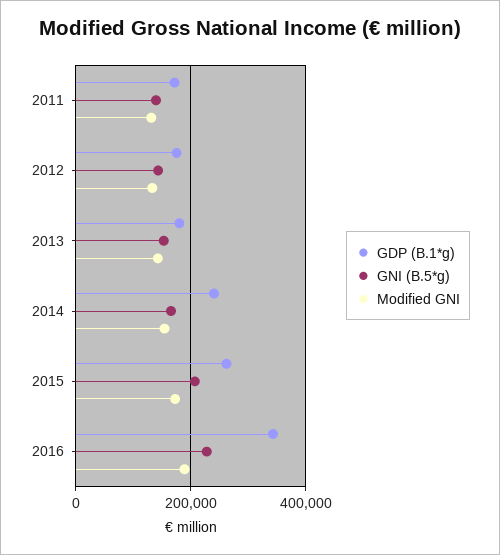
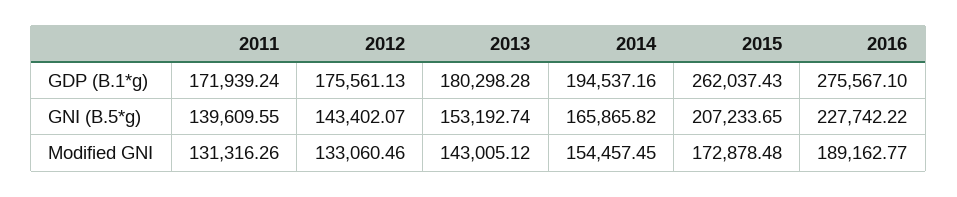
  {
    "GDP (B.1*g)": {
      "2011": 171939.24,
      "2012": 175561.13,
      "2013": 180298.28,
-     "2014": 240000,
+     "2014": 194537.16,
      "2015": 262037.43,
-     "2016": 340000
+     "2016": 275567.1
    },
    "GNI (B.5*g)": {
      "2011": 139609.55,
      "2012": 143402.07,
      "2013": 153192.74,
      "2014": 165865.82,
      "2015": 207233.65,
      "2016": 227742.22
    },
    "Modified GNI": {
      "2011": 131316.26,
      "2012": 133060.46,
      "2013": 143005.12,
      "2014": 154457.45,
      "2015": 172878.48,
      "2016": 189162.77
    }
  }

